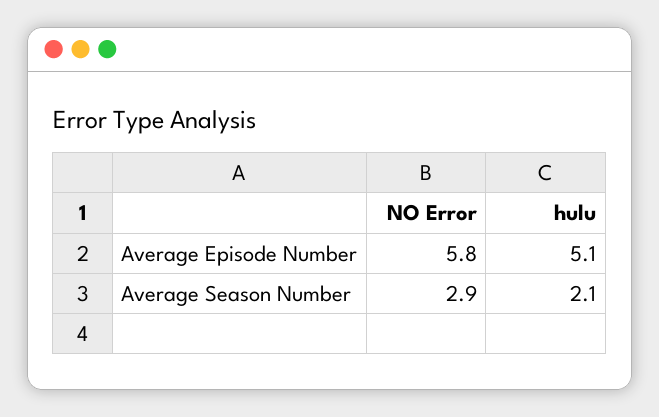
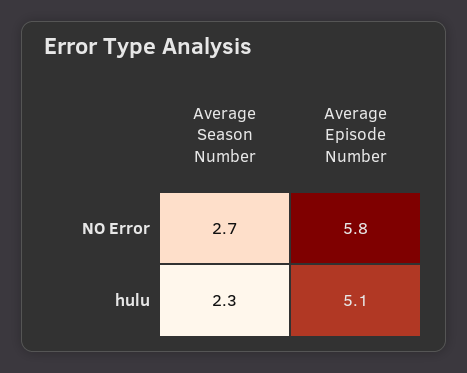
  {
    "NO Error": {
      "Average Episode Number": 5.8,
-     "Average Season Number": 2.9
+     "Average Season Number": 2.7
    },
    "hulu": {
      "Average Episode Number": 5.1,
-     "Average Season Number": 2.1
+     "Average Season Number": 2.3
    }
  }

